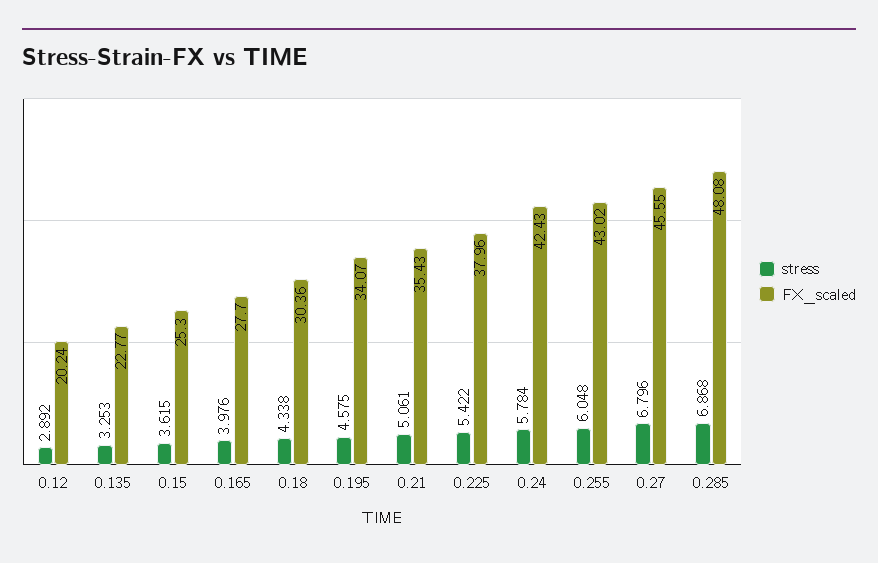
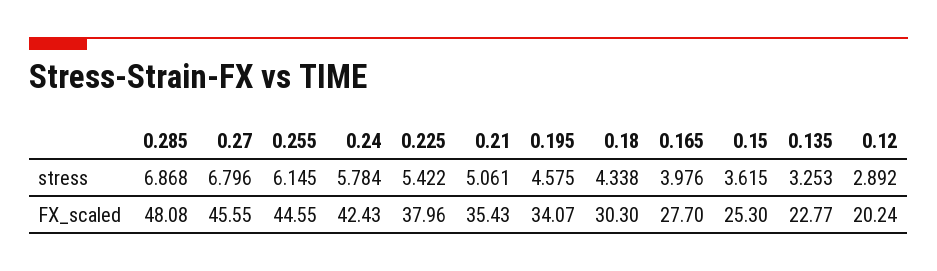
  {
    "stress": {
      "0.12": 2.892,
      "0.135": 3.253,
      "0.15": 3.615,
      "0.165": 3.976,
      "0.18": 4.338,
      "0.195": 4.575,
      "0.21": 5.061,
      "0.225": 5.422,
      "0.24": 5.784,
-     "0.255": 6.048,
+     "0.255": 6.145,
      "0.27": 6.796,
      "0.285": 6.868
    },
    "FX_scaled": {
      "0.12": 20.24,
      "0.135": 22.77,
      "0.15": 25.3,
      "0.165": 27.7,
-     "0.18": 30.36,
+     "0.18": 30.3,
      "0.195": 34.07,
      "0.21": 35.43,
      "0.225": 37.96,
      "0.24": 42.43,
-     "0.255": 43.02,
+     "0.255": 44.55,
      "0.27": 45.55,
      "0.285": 48.08
    }
  }

